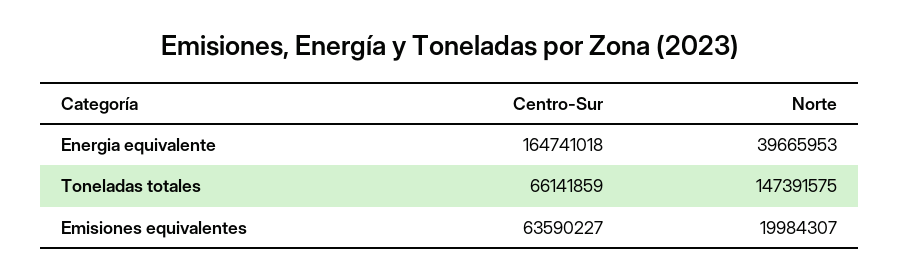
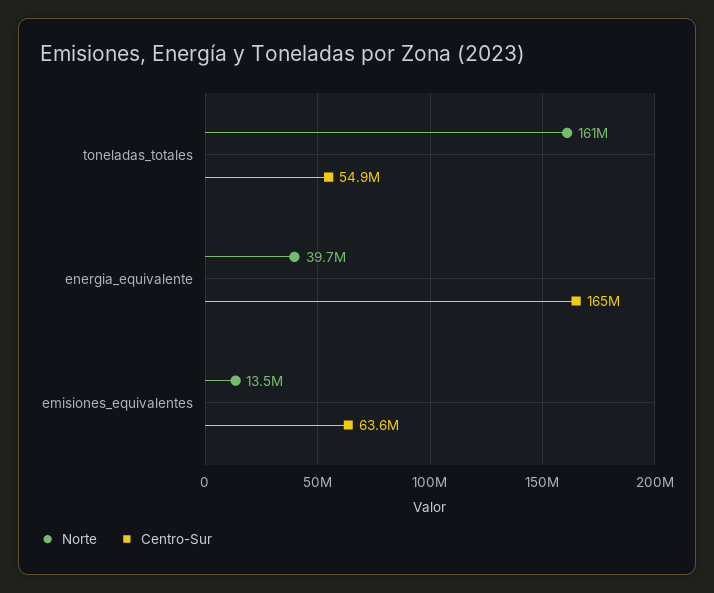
  {
    "Centro-Sur": {
      "Energia equivalente": 164741018,
-     "Toneladas totales": 66141859,
+     "Toneladas totales": 54900000,
      "Emisiones equivalentes": 63590227
    },
    "Norte": {
      "Energia equivalente": 39665953,
-     "Toneladas totales": 147391575,
+     "Toneladas totales": 161000000,
-     "Emisiones equivalentes": 19984307
+     "Emisiones equivalentes": 13500000
    }
  }

